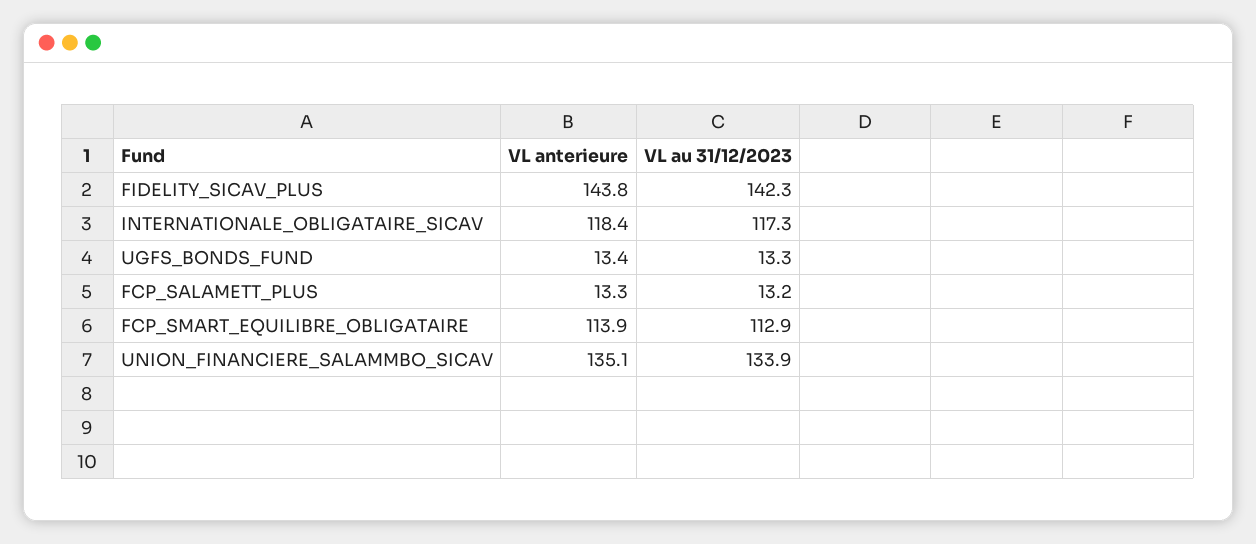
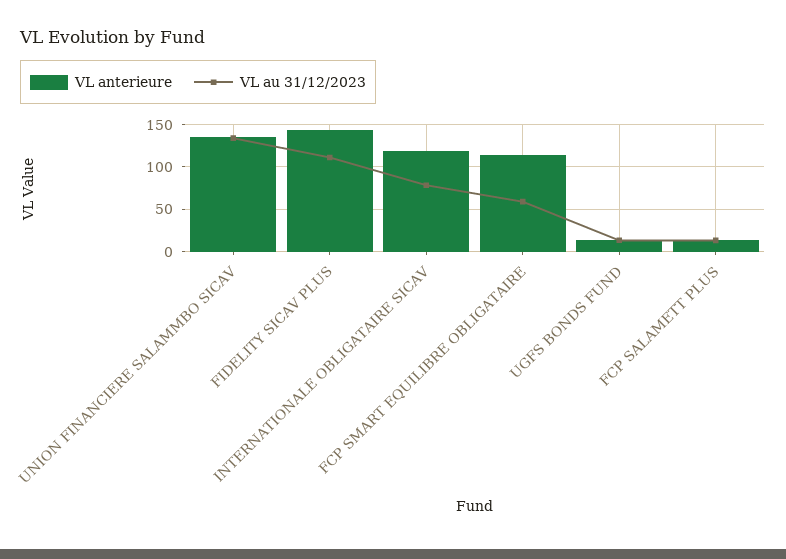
  {
    "VL anterieure": {
      "FIDELITY_SICAV_PLUS": 143.8,
      "INTERNATIONALE_OBLIGATAIRE_SICAV": 118.4,
      "UGFS_BONDS_FUND": 13.4,
      "FCP_SALAMETT_PLUS": 13.3,
      "FCP_SMART_EQUILIBRE_OBLIGATAIRE": 113.9,
      "UNION_FINANCIERE_SALAMMBO_SICAV": 135.1
    },
    "VL au 31/12/2023": {
-     "FIDELITY_SICAV_PLUS": 142.3,
+     "FIDELITY_SICAV_PLUS": 110,
-     "INTERNATIONALE_OBLIGATAIRE_SICAV": 117.3,
+     "INTERNATIONALE_OBLIGATAIRE_SICAV": 80,
      "UGFS_BONDS_FUND": 13.3,
      "FCP_SALAMETT_PLUS": 13.2,
-     "FCP_SMART_EQUILIBRE_OBLIGATAIRE": 112.9,
+     "FCP_SMART_EQUILIBRE_OBLIGATAIRE": 60,
      "UNION_FINANCIERE_SALAMMBO_SICAV": 133.9
    }
  }

